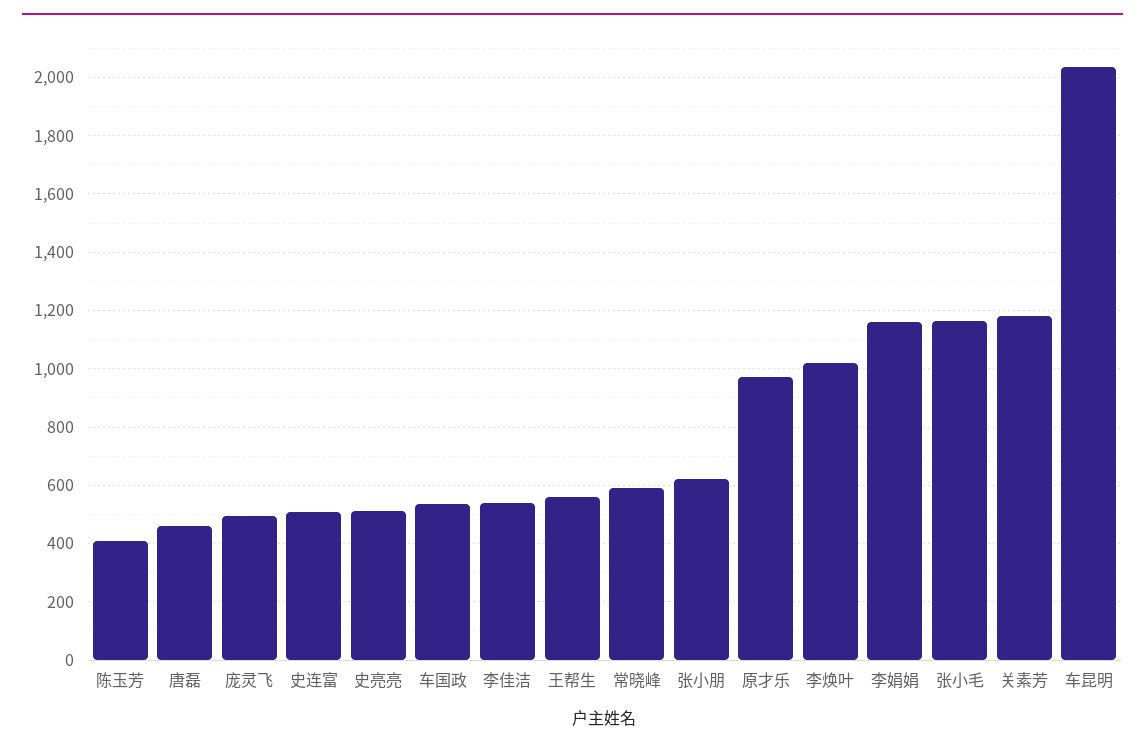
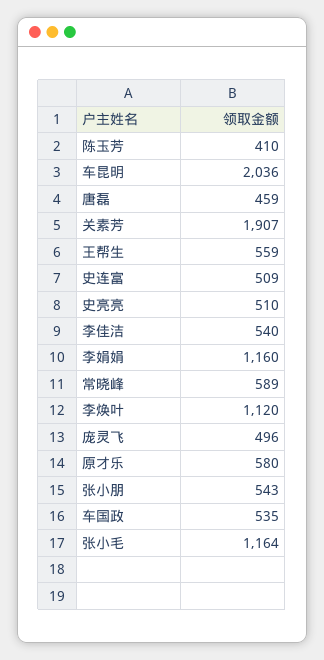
  {
    "陈玉芳": 410,
    "唐磊": 459,
    "庞灵飞": 496,
    "史连富": 509,
    "史亮亮": 510,
    "车国政": 535,
    "李佳洁": 540,
    "王帮生": 559,
    "常晓峰": 589,
-   "张小朋": 625,
+   "张小朋": 543,
-   "原才乐": 975,
+   "原才乐": 580,
-   "李焕叶": 1025,
+   "李焕叶": 1120,
    "李娟娟": 1160,
    "张小毛": 1164,
-   "关素芳": 1175,
+   "关素芳": 1907,
    "车昆明": 2036
  }

